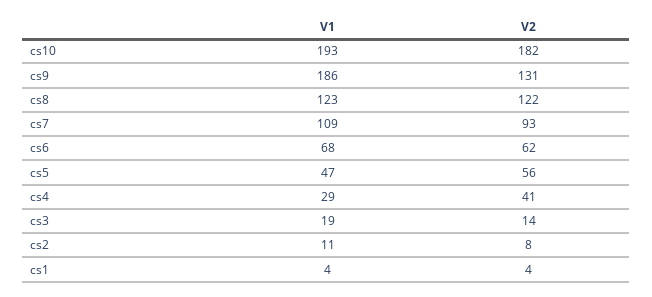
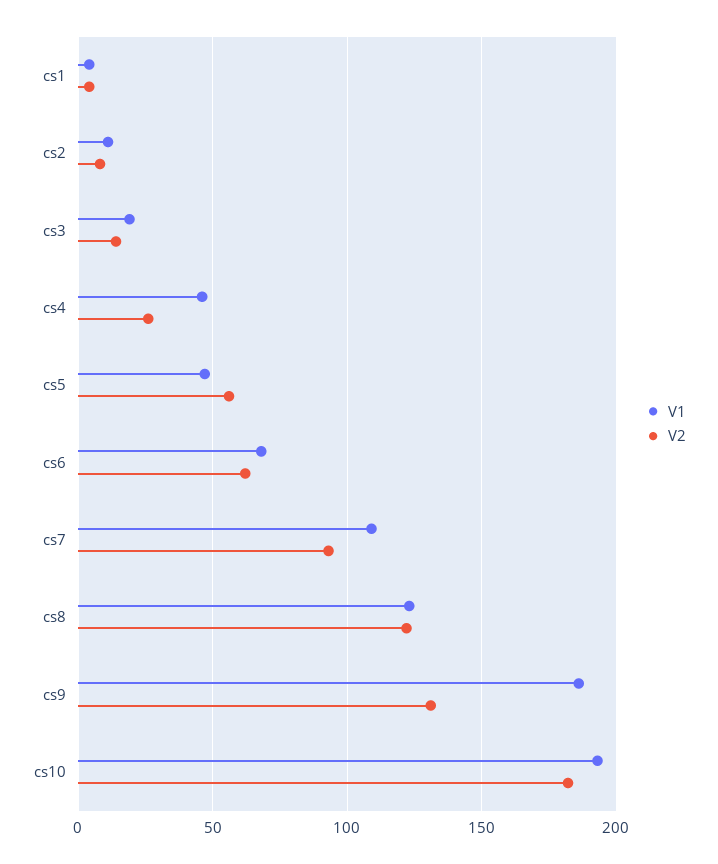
  {
    "V1": {
      "cs10": 193,
      "cs9": 186,
      "cs8": 123,
      "cs7": 109,
      "cs6": 68,
      "cs5": 47,
-     "cs4": 29,
+     "cs4": 45,
      "cs3": 19,
      "cs2": 11,
      "cs1": 4
    },
    "V2": {
      "cs10": 182,
      "cs9": 131,
      "cs8": 122,
      "cs7": 93,
      "cs6": 62,
      "cs5": 56,
-     "cs4": 41,
+     "cs4": 25,
      "cs3": 14,
      "cs2": 8,
      "cs1": 4
    }
  }

